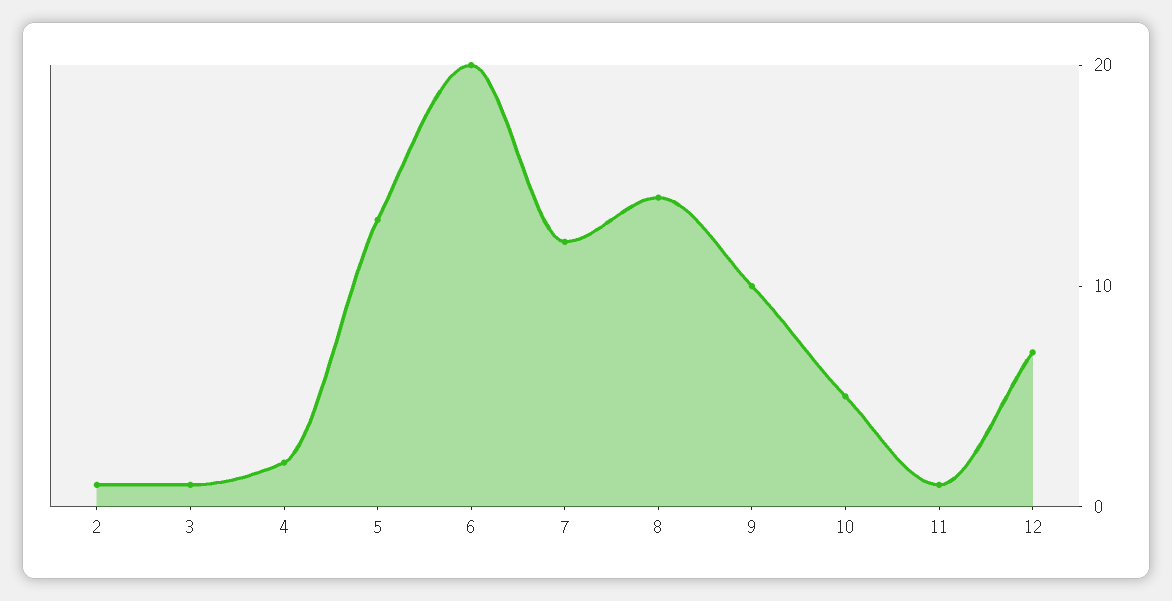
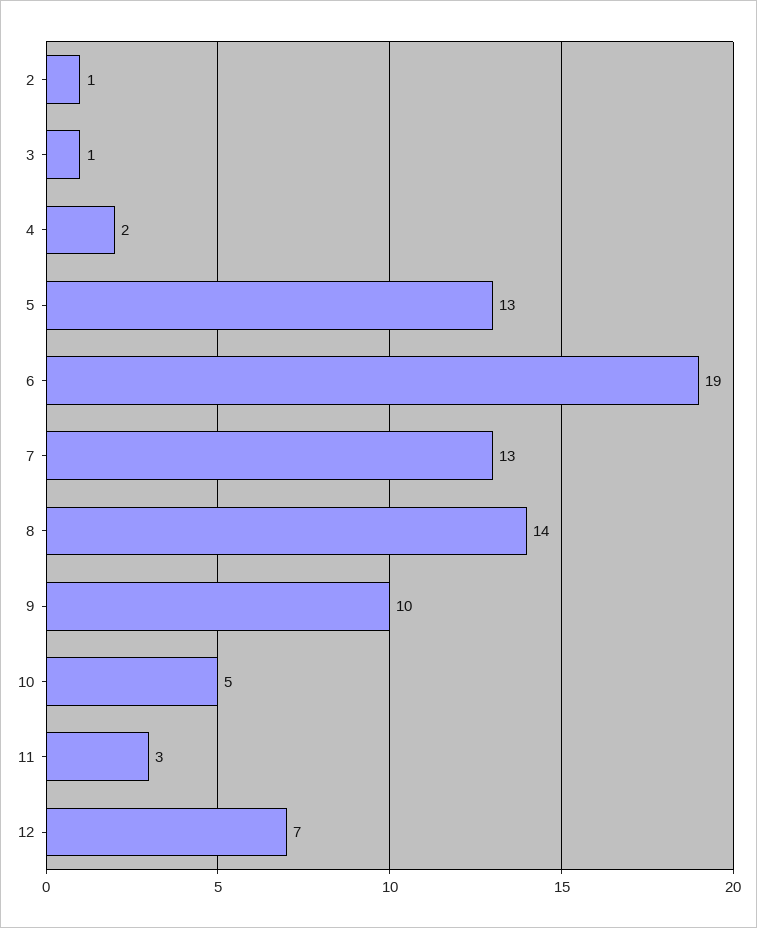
  {
    "2": 1,
    "3": 1,
    "4": 2,
    "5": 13,
-   "6": 20,
+   "6": 19,
-   "7": 12,
+   "7": 13,
    "8": 14,
    "9": 10,
    "10": 5,
-   "11": 1,
+   "11": 3,
    "12": 7
  }

